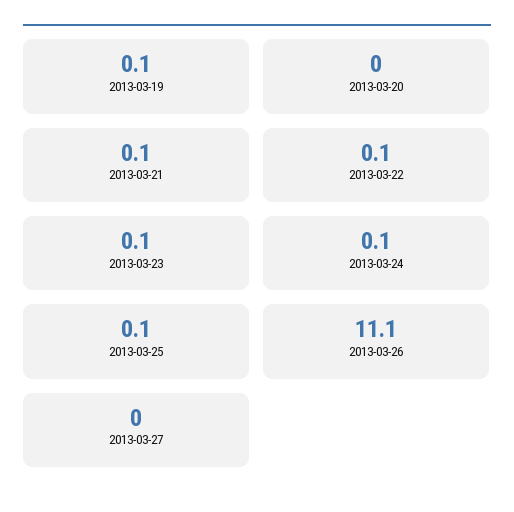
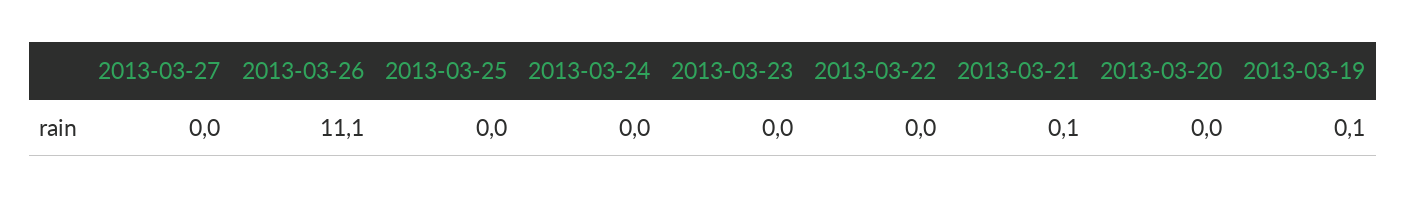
  {
    "2013-03-19": 0.1,
    "2013-03-20": 0,
    "2013-03-21": 0.1,
-   "2013-03-22": 0.1,
+   "2013-03-22": 0,
-   "2013-03-23": 0.1,
+   "2013-03-23": 0,
-   "2013-03-24": 0.1,
+   "2013-03-24": 0,
-   "2013-03-25": 0.1,
+   "2013-03-25": 0,
    "2013-03-26": 11.1,
    "2013-03-27": 0
  }

